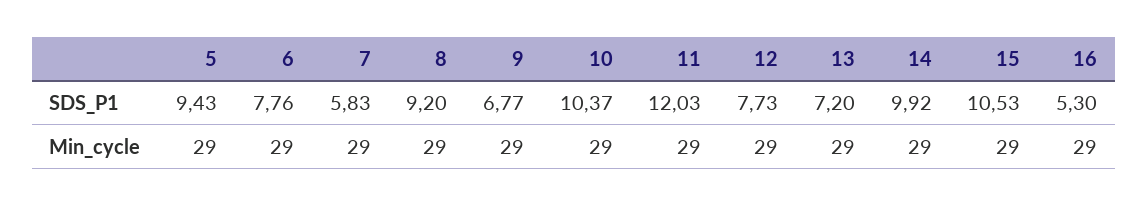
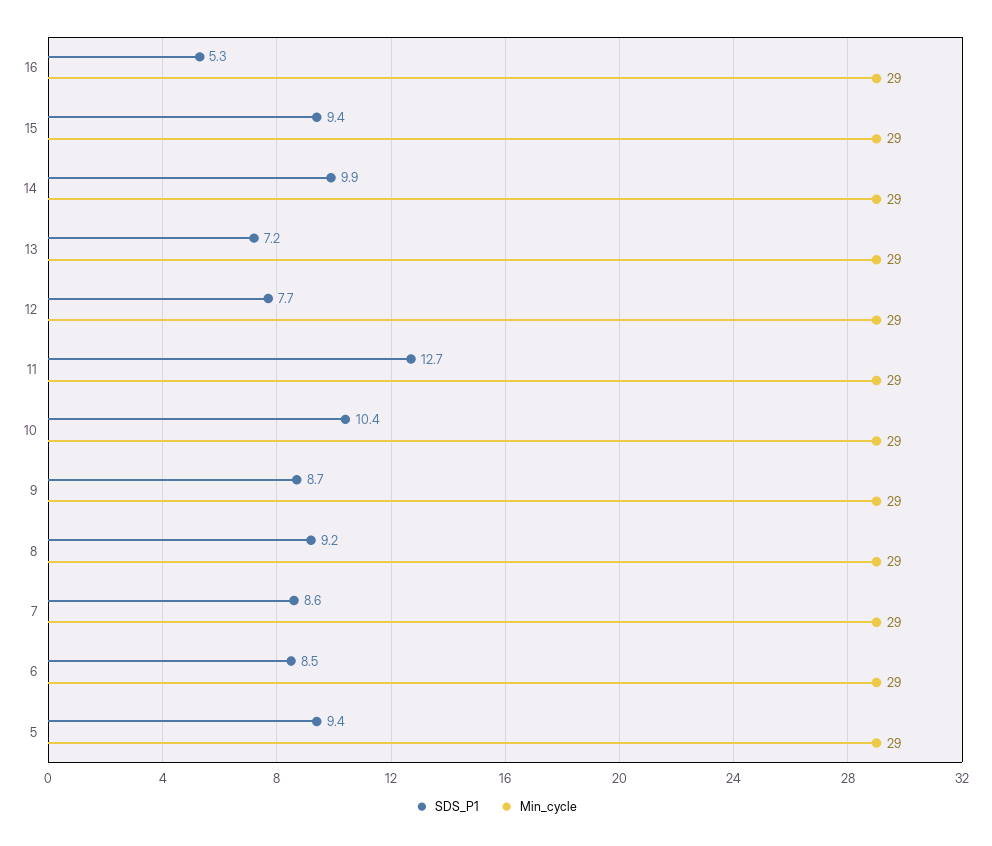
  {
    "SDS_P1": {
      "5": 9.43,
-     "6": 7.76,
+     "6": 8.5,
-     "7": 5.83,
+     "7": 8.6,
      "8": 9.2,
-     "9": 6.77,
+     "9": 8.7,
      "10": 10.37,
-     "11": 12.03,
+     "11": 12.7,
      "12": 7.73,
      "13": 7.2,
      "14": 9.92,
-     "15": 10.53,
+     "15": 9.4,
      "16": 5.3
    },
    "Min_cycle": {
      "5": 29,
      "6": 29,
      "7": 29,
      "8": 29,
      "9": 29,
      "10": 29,
      "11": 29,
      "12": 29,
      "13": 29,
      "14": 29,
      "15": 29,
      "16": 29
    }
  }

